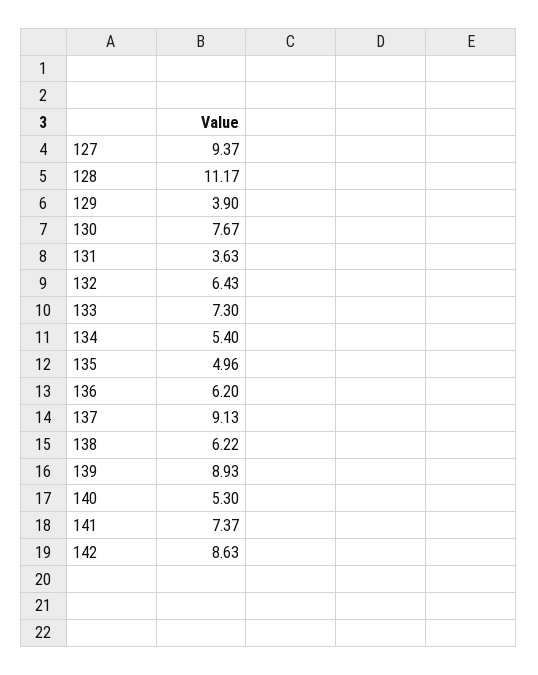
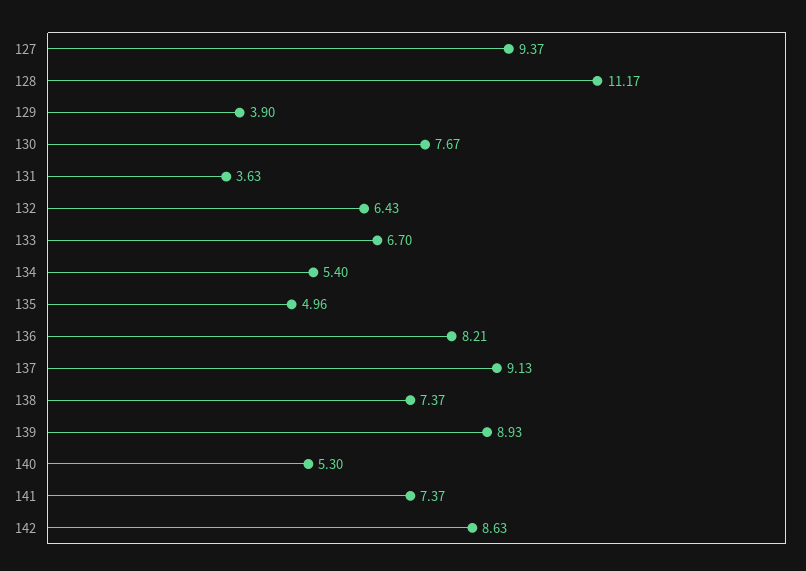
  {
    "127": 9.37,
    "128": 11.17,
    "129": 3.9,
    "130": 7.67,
    "131": 3.63,
    "132": 6.43,
-   "133": 7.3,
+   "133": 6.7,
    "134": 5.4,
    "135": 4.96,
-   "136": 6.2,
+   "136": 8.21,
    "137": 9.13,
-   "138": 6.22,
+   "138": 7.37,
    "139": 8.93,
    "140": 5.3,
    "141": 7.37,
    "142": 8.63
  }

